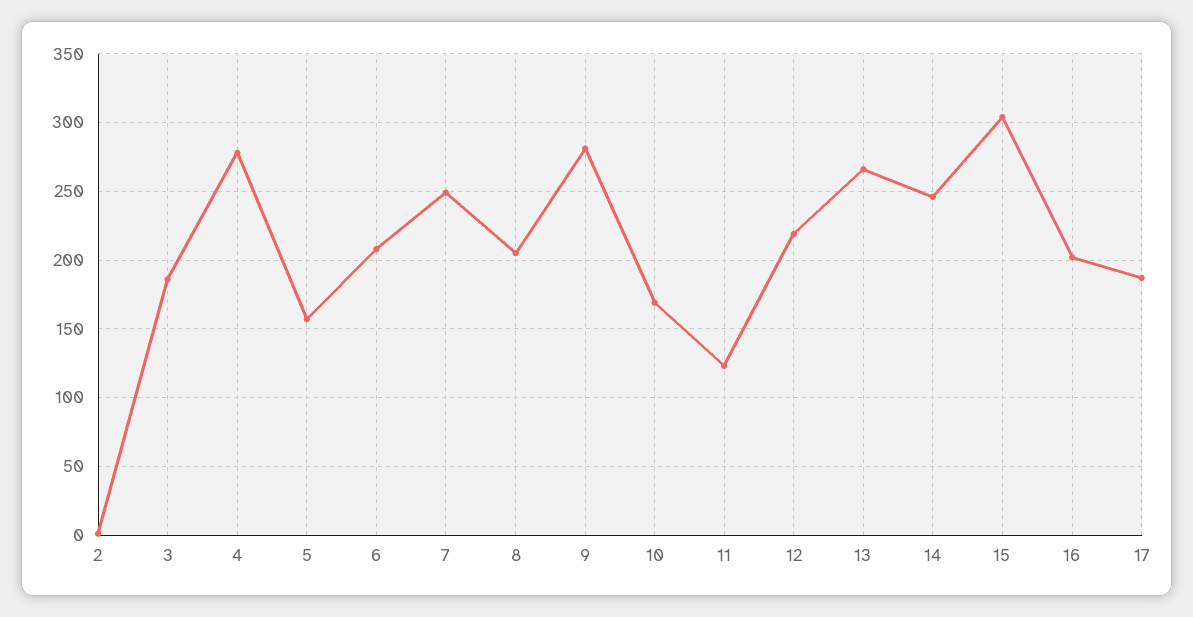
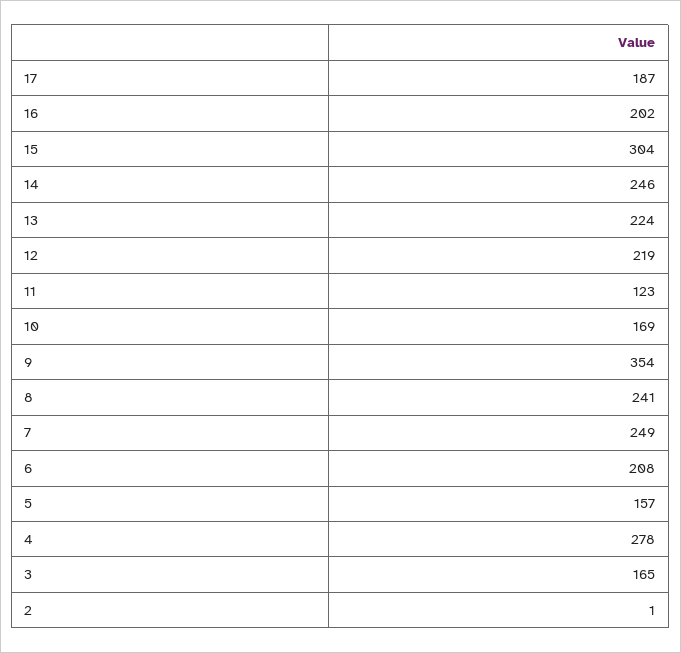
  {
    "2": 1,
-   "3": 185,
+   "3": 165,
    "4": 278,
    "5": 157,
    "6": 208,
    "7": 249,
-   "8": 205,
+   "8": 241,
-   "9": 280,
+   "9": 354,
    "10": 169,
    "11": 123,
    "12": 219,
-   "13": 265,
+   "13": 224,
    "14": 246,
    "15": 304,
    "16": 202,
    "17": 187
  }

